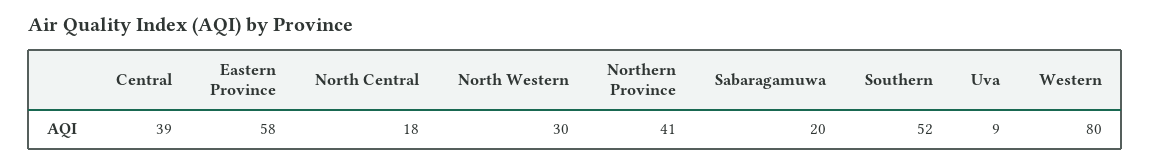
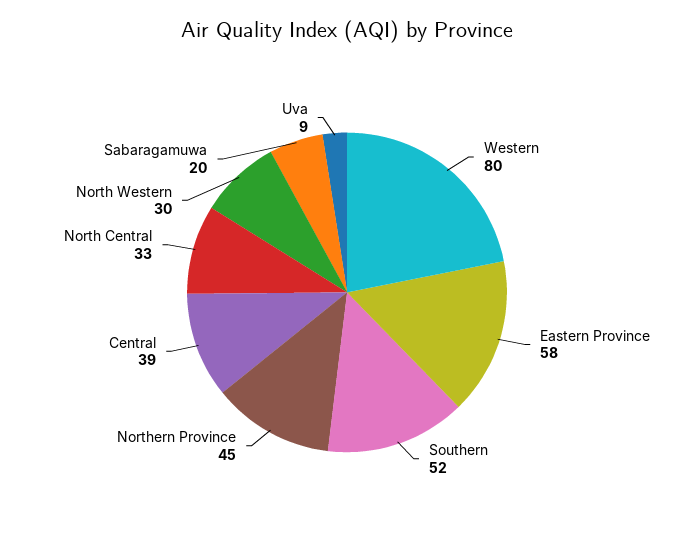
  {
    "Central": 39,
    "Eastern Province": 58,
-   "North Central": 18,
+   "North Central": 33,
    "North Western": 30,
-   "Northern Province": 41,
+   "Northern Province": 45,
    "Sabaragamuwa": 20,
    "Southern": 52,
    "Uva": 9,
    "Western": 80
  }

